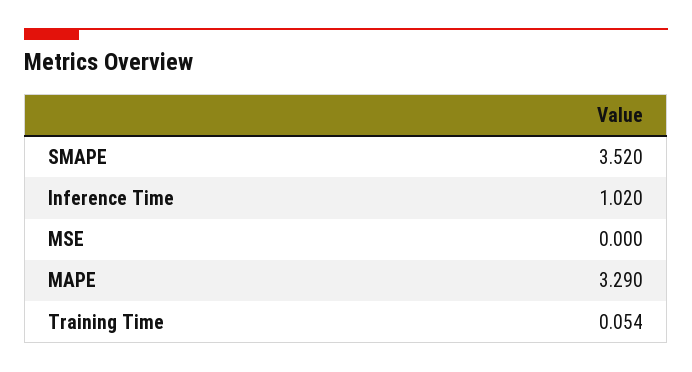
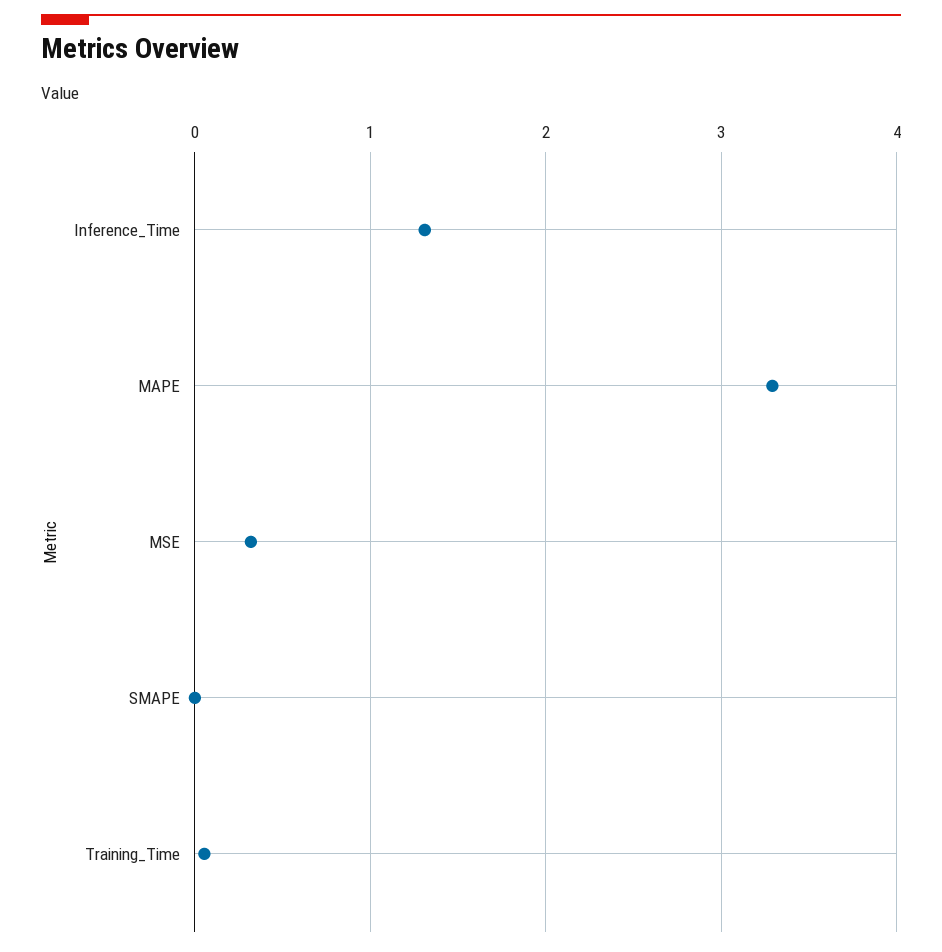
  {
-   "SMAPE": 3.52,
+   "SMAPE": 0,
-   "Inference Time": 1.02,
+   "Inference Time": 1.3,
-   "MSE": 0,
+   "MSE": 0.3,
    "MAPE": 3.29,
    "Training Time": 0.054
  }

